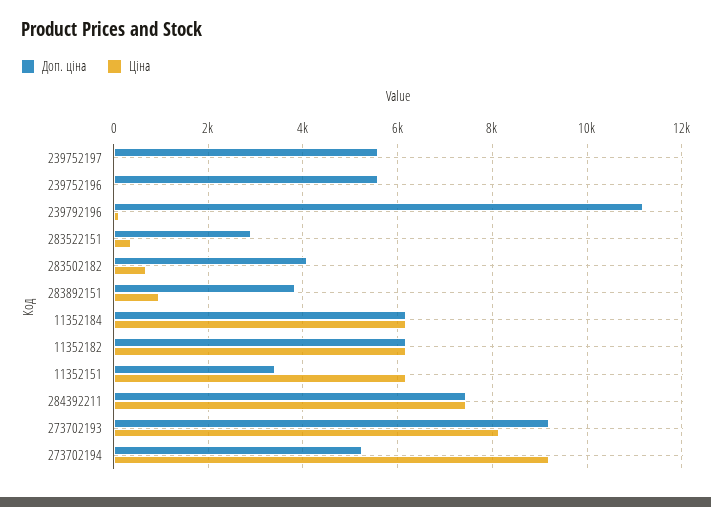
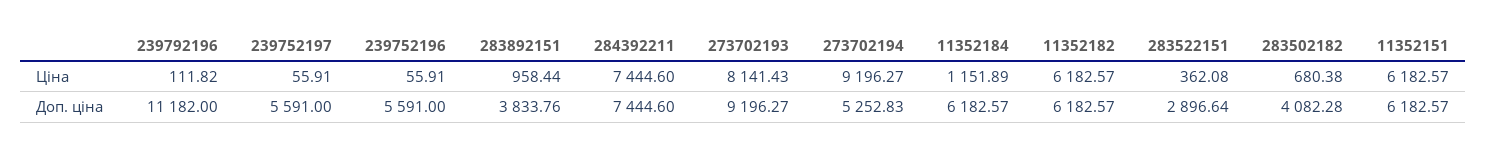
  {
    "Доп. ціна": {
      "239752197": 5591,
      "239752196": 5591,
      "239792196": 11182,
      "283522151": 2896.64,
      "283502182": 4082.28,
      "283892151": 3833.76,
      "11352184": 6182.57,
      "11352182": 6182.57,
-     "11352151": 3400,
+     "11352151": 6182.57,
      "284392211": 7444.6,
      "273702193": 9196.27,
      "273702194": 5252.83
    },
    "Ціна": {
      "239752197": 55.91,
      "239752196": 55.91,
      "239792196": 111.82,
      "283522151": 362.08,
      "283502182": 680.38,
      "283892151": 958.44,
-     "11352184": 6200,
+     "11352184": 1151.89,
      "11352182": 6182.57,
      "11352151": 6182.57,
      "284392211": 7444.6,
      "273702193": 8141.43,
      "273702194": 9196.27
    }
  }

